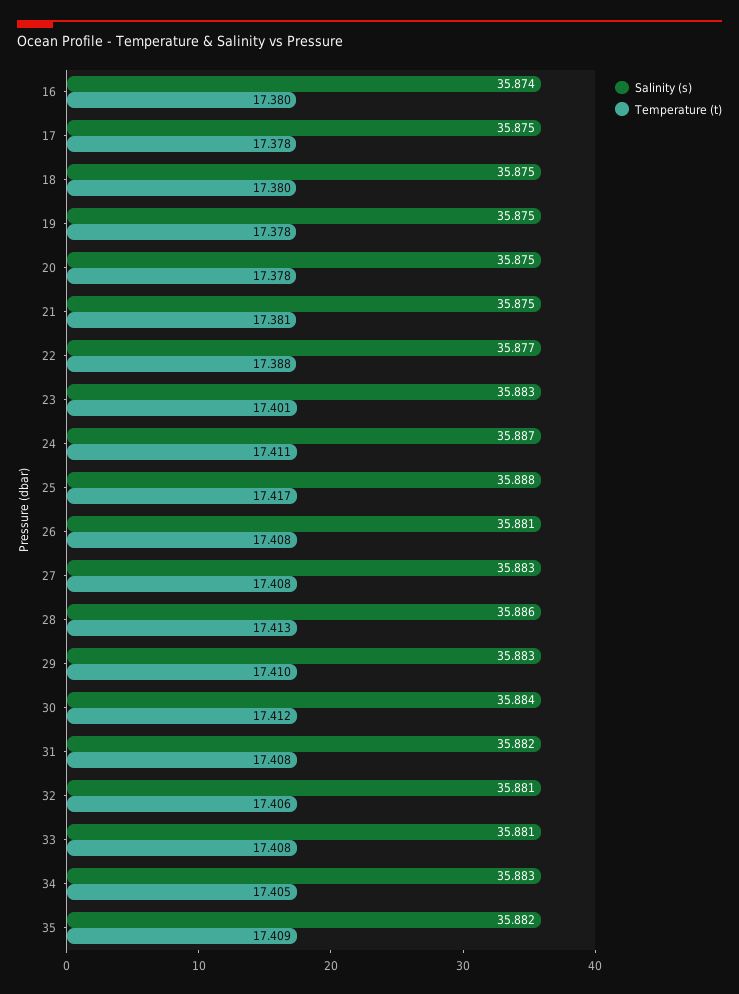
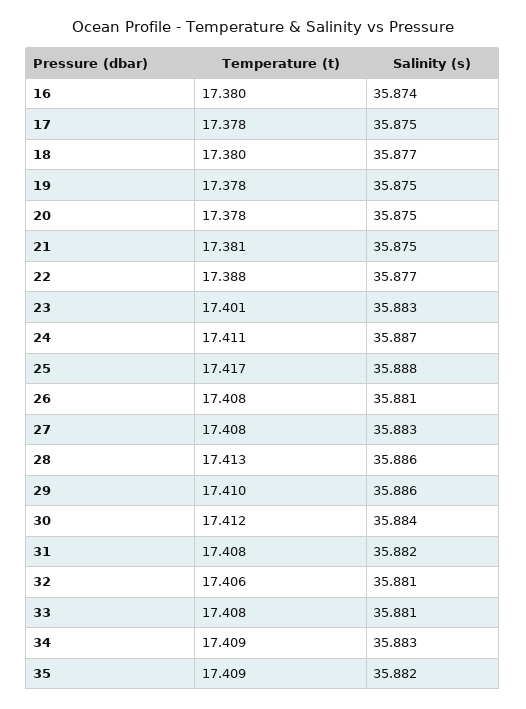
  {
    "Salinity (s)": {
      "16": 35.874,
      "17": 35.875,
-     "18": 35.875,
+     "18": 35.877,
      "19": 35.875,
      "20": 35.875,
      "21": 35.875,
      "22": 35.877,
      "23": 35.883,
      "24": 35.887,
      "25": 35.888,
      "26": 35.881,
      "27": 35.883,
      "28": 35.886,
-     "29": 35.883,
+     "29": 35.886,
      "30": 35.884,
      "31": 35.882,
      "32": 35.881,
      "33": 35.881,
      "34": 35.883,
      "35": 35.882
    },
    "Temperature (t)": {
      "16": 17.38,
      "17": 17.378,
      "18": 17.38,
      "19": 17.378,
      "20": 17.378,
      "21": 17.381,
      "22": 17.388,
      "23": 17.401,
      "24": 17.411,
      "25": 17.417,
      "26": 17.408,
      "27": 17.408,
      "28": 17.413,
      "29": 17.41,
      "30": 17.412,
      "31": 17.408,
      "32": 17.406,
      "33": 17.408,
-     "34": 17.405,
+     "34": 17.409,
      "35": 17.409
    }
  }

